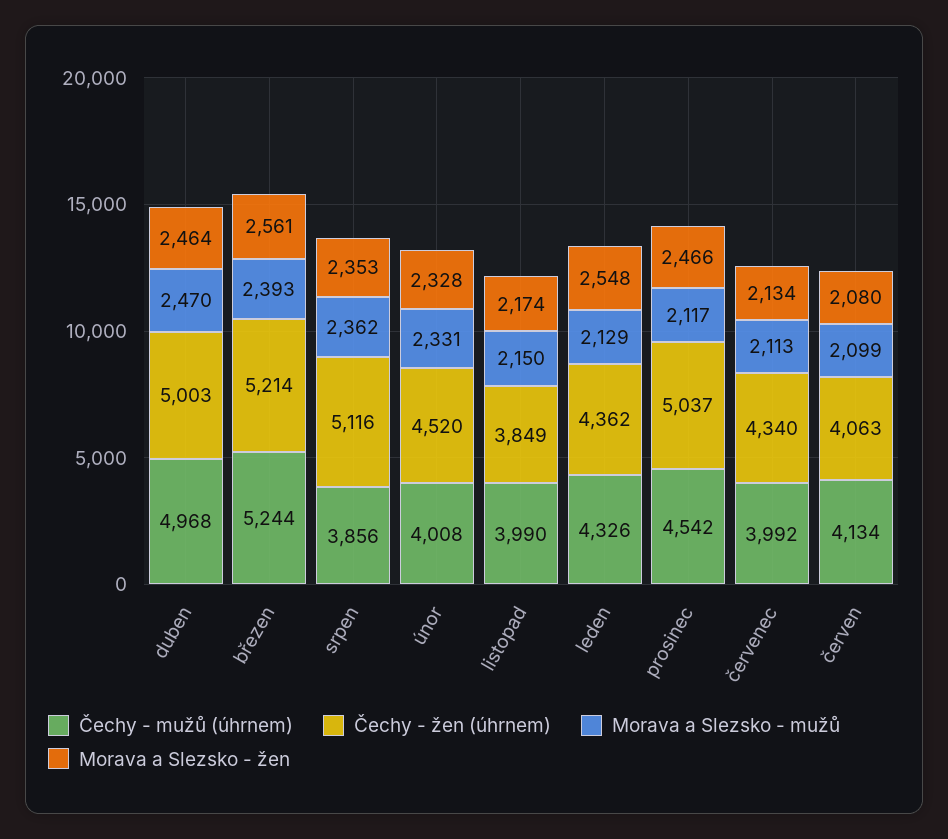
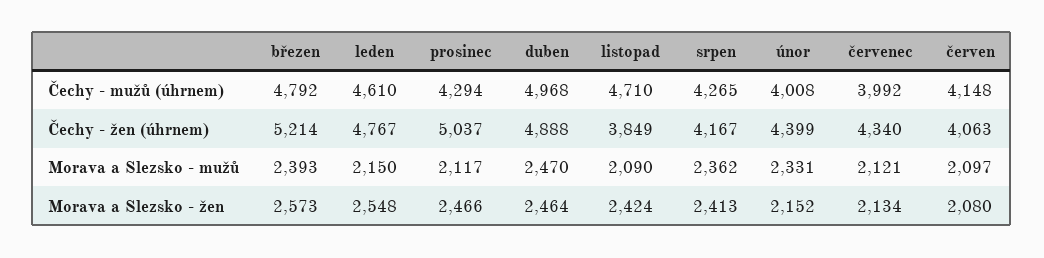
  {
    "Čechy - mužů (úhrnem)": {
      "duben": 4968,
-     "březen": 5244,
+     "březen": 4792,
-     "srpen": 3856,
+     "srpen": 4265,
      "únor": 4008,
-     "listopad": 3990,
+     "listopad": 4710,
-     "leden": 4326,
+     "leden": 4610,
-     "prosinec": 4542,
+     "prosinec": 4294,
      "červenec": 3992,
-     "červen": 4134
+     "červen": 4148
    },
    "Čechy - žen (úhrnem)": {
-     "duben": 5003,
+     "duben": 4888,
      "březen": 5214,
-     "srpen": 5116,
+     "srpen": 4167,
-     "únor": 4520,
+     "únor": 4399,
      "listopad": 3849,
-     "leden": 4362,
+     "leden": 4767,
      "prosinec": 5037,
      "červenec": 4340,
      "červen": 4063
    },
    "Morava a Slezsko - mužů": {
      "duben": 2470,
      "březen": 2393,
      "srpen": 2362,
      "únor": 2331,
-     "listopad": 2150,
+     "listopad": 2090,
-     "leden": 2129,
+     "leden": 2150,
      "prosinec": 2117,
-     "červenec": 2113,
+     "červenec": 2121,
-     "červen": 2099
+     "červen": 2097
    },
    "Morava a Slezsko - žen": {
      "duben": 2464,
-     "březen": 2561,
+     "březen": 2573,
-     "srpen": 2353,
+     "srpen": 2413,
-     "únor": 2328,
+     "únor": 2152,
-     "listopad": 2174,
+     "listopad": 2424,
      "leden": 2548,
      "prosinec": 2466,
      "červenec": 2134,
      "červen": 2080
    }
  }

